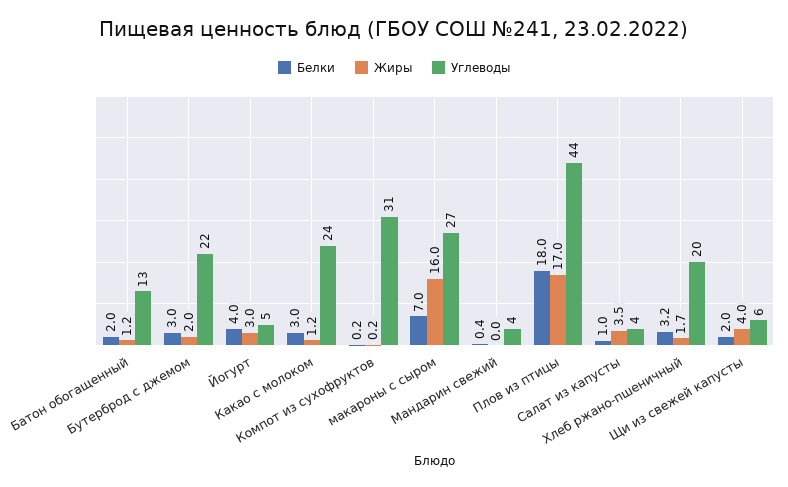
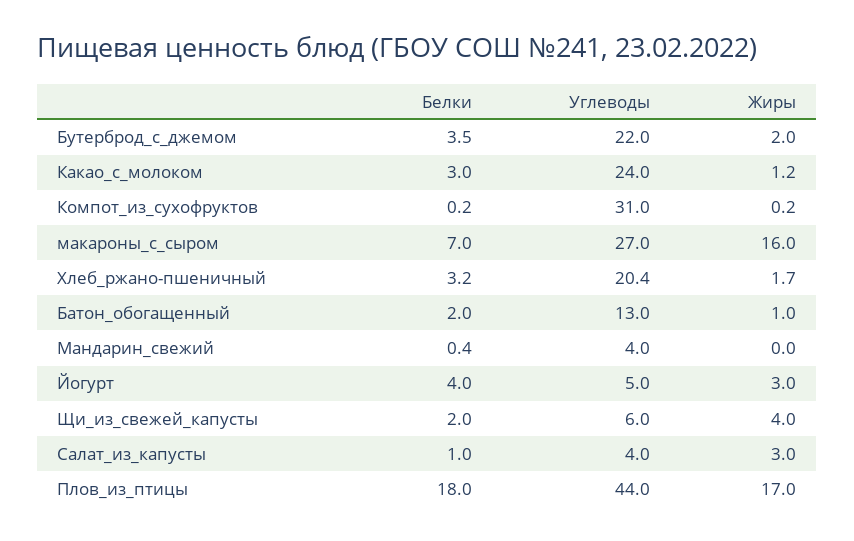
  {
    "Белки": {
      "Батон обогащенный": 2,
-     "Бутерброд с джемом": 3,
+     "Бутерброд с джемом": 3.5,
      "Йогурт": 4,
      "Какао с молоком": 3,
      "Компот из сухофруктов": 0.2,
      "макароны с сыром": 7,
      "Мандарин свежий": 0.4,
      "Плов из птицы": 18,
      "Салат из капусты": 1,
      "Хлеб ржано-пшеничный": 3.2,
      "Щи из свежей капусты": 2
    },
    "Жиры": {
-     "Батон обогащенный": 1.2,
+     "Батон обогащенный": 1,
      "Бутерброд с джемом": 2,
      "Йогурт": 3,
      "Какао с молоком": 1.2,
      "Компот из сухофруктов": 0.2,
      "макароны с сыром": 16,
      "Мандарин свежий": 0,
      "Плов из птицы": 17,
-     "Салат из капусты": 3.5,
+     "Салат из капусты": 3,
      "Хлеб ржано-пшеничный": 1.7,
      "Щи из свежей капусты": 4
    },
    "Углеводы": {
      "Батон обогащенный": 13,
      "Бутерброд с джемом": 22,
      "Йогурт": 5,
      "Какао с молоком": 24,
      "Компот из сухофруктов": 31,
      "макароны с сыром": 27,
      "Мандарин свежий": 4,
      "Плов из птицы": 44,
      "Салат из капусты": 4,
      "Хлеб ржано-пшеничный": 20.4,
      "Щи из свежей капусты": 6
    }
  }

